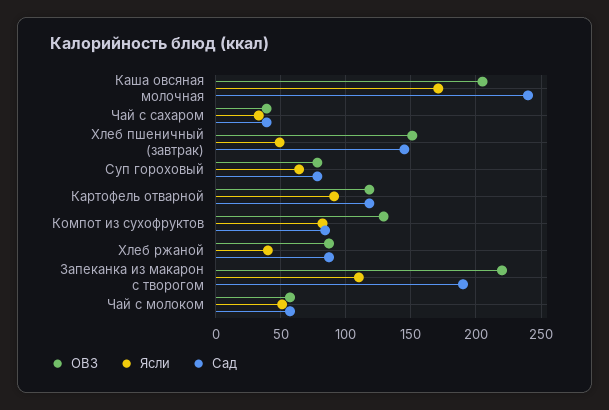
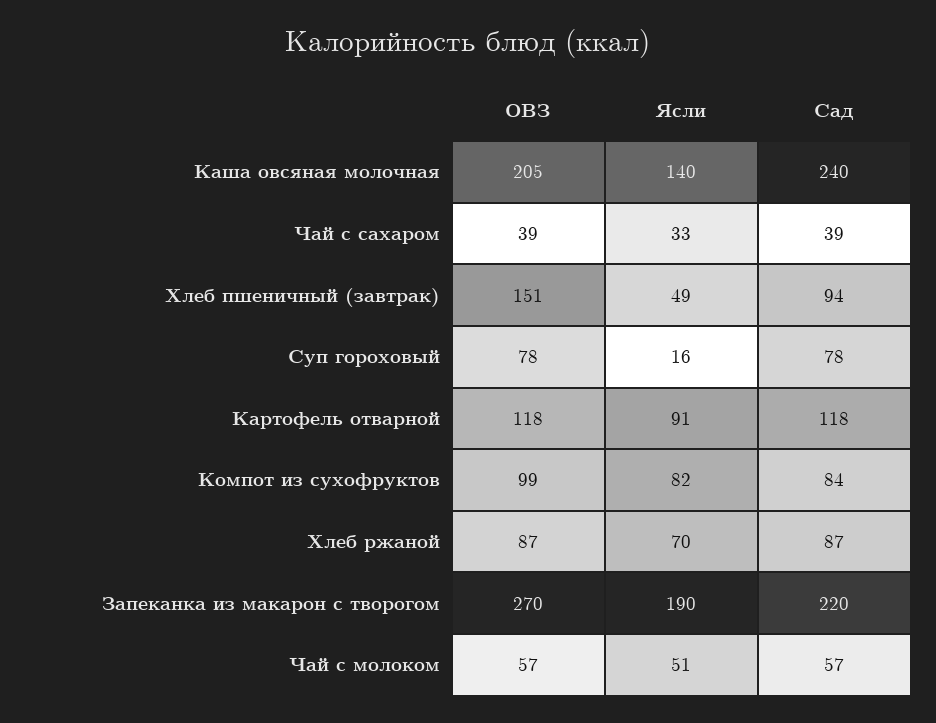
  {
    "ОВЗ": {
      "Каша овсяная молочная": 205,
      "Чай с сахаром": 39,
      "Хлеб пшеничный (завтрак)": 151,
      "Суп гороховый": 78,
      "Картофель отварной": 118,
-     "Компот из сухофруктов": 130,
+     "Компот из сухофруктов": 99,
      "Хлеб ржаной": 87,
-     "Запеканка из макарон с творогом": 220,
+     "Запеканка из макарон с творогом": 270,
      "Чай с молоком": 57
    },
    "Ясли": {
-     "Каша овсяная молочная": 170,
+     "Каша овсяная молочная": 140,
      "Чай с сахаром": 33,
      "Хлеб пшеничный (завтрак)": 49,
-     "Суп гороховый": 65,
+     "Суп гороховый": 16,
      "Картофель отварной": 91,
      "Компот из сухофруктов": 82,
-     "Хлеб ржаной": 40,
+     "Хлеб ржаной": 70,
-     "Запеканка из макарон с творогом": 110,
+     "Запеканка из макарон с творогом": 190,
      "Чай с молоком": 51
    },
    "Сад": {
      "Каша овсяная молочная": 240,
      "Чай с сахаром": 39,
-     "Хлеб пшеничный (завтрак)": 145,
+     "Хлеб пшеничный (завтрак)": 94,
      "Суп гороховый": 78,
      "Картофель отварной": 118,
      "Компот из сухофруктов": 84,
      "Хлеб ржаной": 87,
-     "Запеканка из макарон с творогом": 190,
+     "Запеканка из макарон с творогом": 220,
      "Чай с молоком": 57
    }
  }

